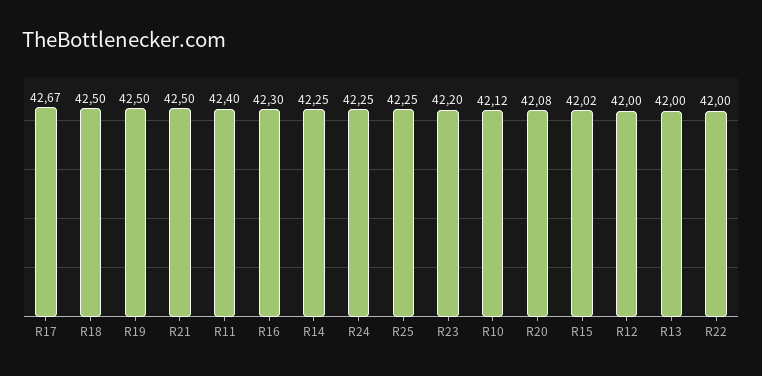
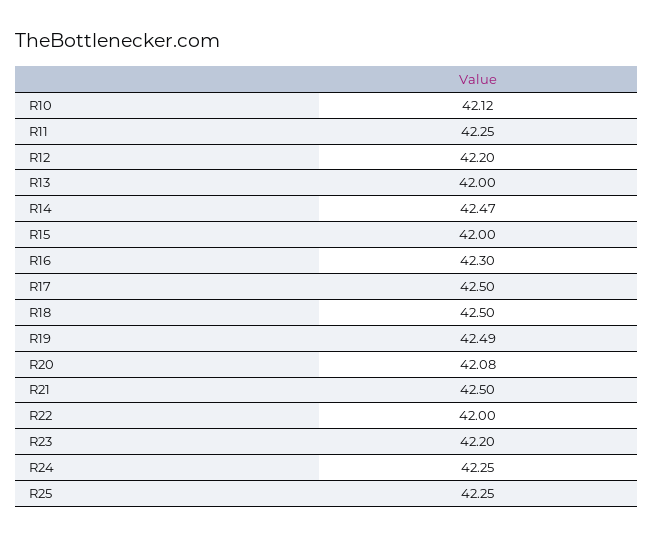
  {
-   "R17": 42.67,
+   "R17": 42.5,
    "R18": 42.5,
-   "R19": 42.5,
+   "R19": 42.49,
    "R21": 42.5,
-   "R11": 42.4,
+   "R11": 42.25,
    "R16": 42.3,
-   "R14": 42.25,
+   "R14": 42.47,
    "R24": 42.25,
    "R25": 42.25,
    "R23": 42.2,
    "R10": 42.12,
    "R20": 42.08,
-   "R15": 42.02,
+   "R15": 42,
-   "R12": 42,
+   "R12": 42.2,
    "R13": 42,
    "R22": 42
  }

